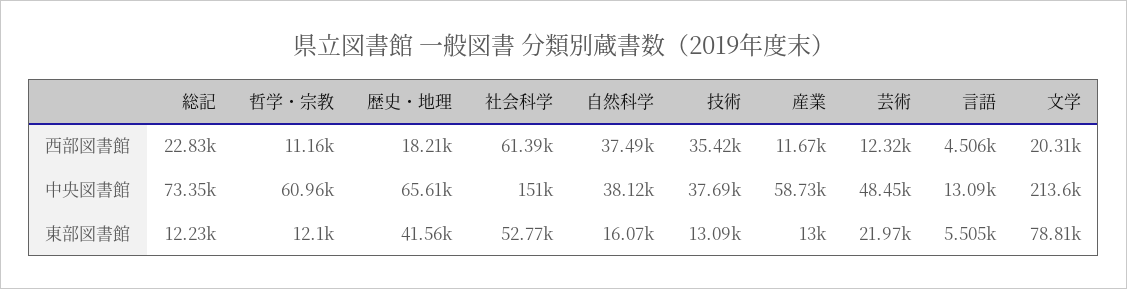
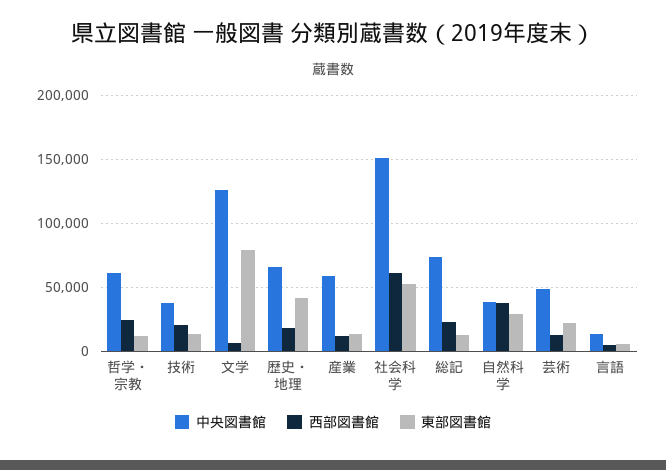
  {
    "西部図書館": {
      "総記": 22830,
-     "哲学・宗教": 11160,
+     "哲学・宗教": 25000,
      "歴史・地理": 18210,
      "社会科学": 61390,
      "自然科学": 37490,
-     "技術": 35420,
+     "技術": 20000,
      "産業": 11670,
      "芸術": 12320,
      "言語": 4506,
-     "文学": 20310
+     "文学": 5000
    },
    "中央図書館": {
      "総記": 73350,
      "哲学・宗教": 60960,
      "歴史・地理": 65610,
      "社会科学": 151000,
      "自然科学": 38120,
      "技術": 37690,
      "産業": 58730,
      "芸術": 48450,
      "言語": 13090,
-     "文学": 213600
+     "文学": 125000
    },
    "東部図書館": {
      "総記": 12230,
      "哲学・宗教": 12100,
      "歴史・地理": 41560,
      "社会科学": 52770,
-     "自然科学": 16070,
+     "自然科学": 30000,
      "技術": 13090,
      "産業": 13000,
      "芸術": 21970,
      "言語": 5505,
      "文学": 78810
    }
  }

